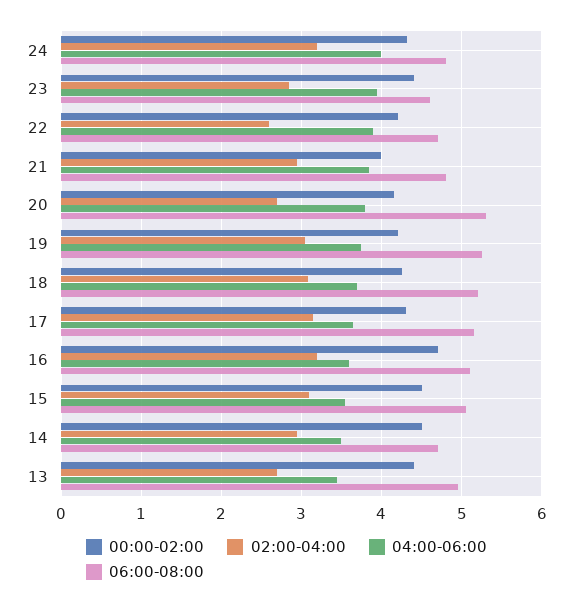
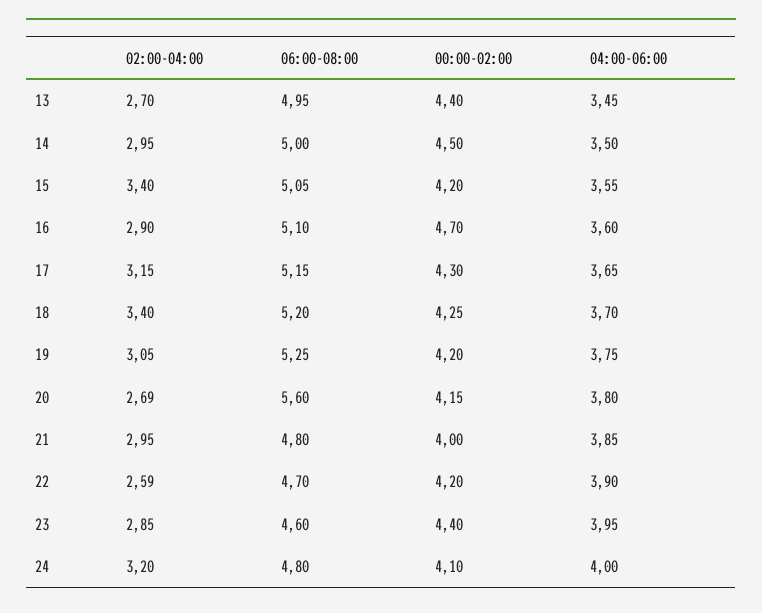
  {
    "00:00-02:00": {
-     "24": 4.3,
+     "24": 4.1,
      "23": 4.4,
      "22": 4.2,
      "21": 4,
      "20": 4.15,
      "19": 4.2,
      "18": 4.25,
      "17": 4.3,
      "16": 4.7,
-     "15": 4.5,
+     "15": 4.2,
      "14": 4.5,
      "13": 4.4
    },
    "02:00-04:00": {
      "24": 3.2,
      "23": 2.85,
      "22": 2.59,
      "21": 2.95,
      "20": 2.69,
      "19": 3.05,
-     "18": 3.1,
+     "18": 3.4,
      "17": 3.15,
-     "16": 3.2,
+     "16": 2.9,
-     "15": 3.1,
+     "15": 3.4,
      "14": 2.95,
      "13": 2.7
    },
    "04:00-06:00": {
      "24": 4,
      "23": 3.95,
      "22": 3.9,
      "21": 3.85,
      "20": 3.8,
      "19": 3.75,
      "18": 3.7,
      "17": 3.65,
      "16": 3.6,
      "15": 3.55,
      "14": 3.5,
      "13": 3.45
    },
    "06:00-08:00": {
      "24": 4.8,
      "23": 4.6,
      "22": 4.7,
      "21": 4.8,
-     "20": 5.3,
+     "20": 5.6,
      "19": 5.25,
      "18": 5.2,
      "17": 5.15,
      "16": 5.1,
      "15": 5.05,
-     "14": 4.7,
+     "14": 5,
      "13": 4.95
    }
  }

